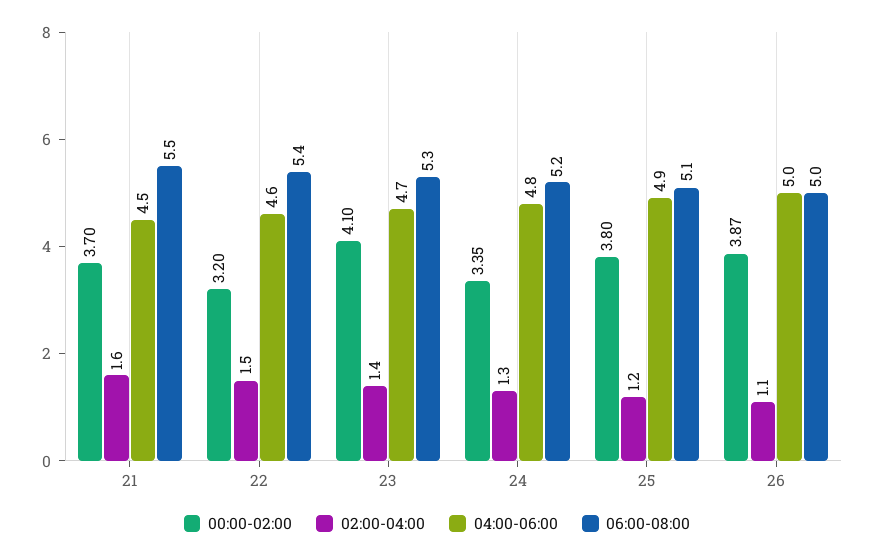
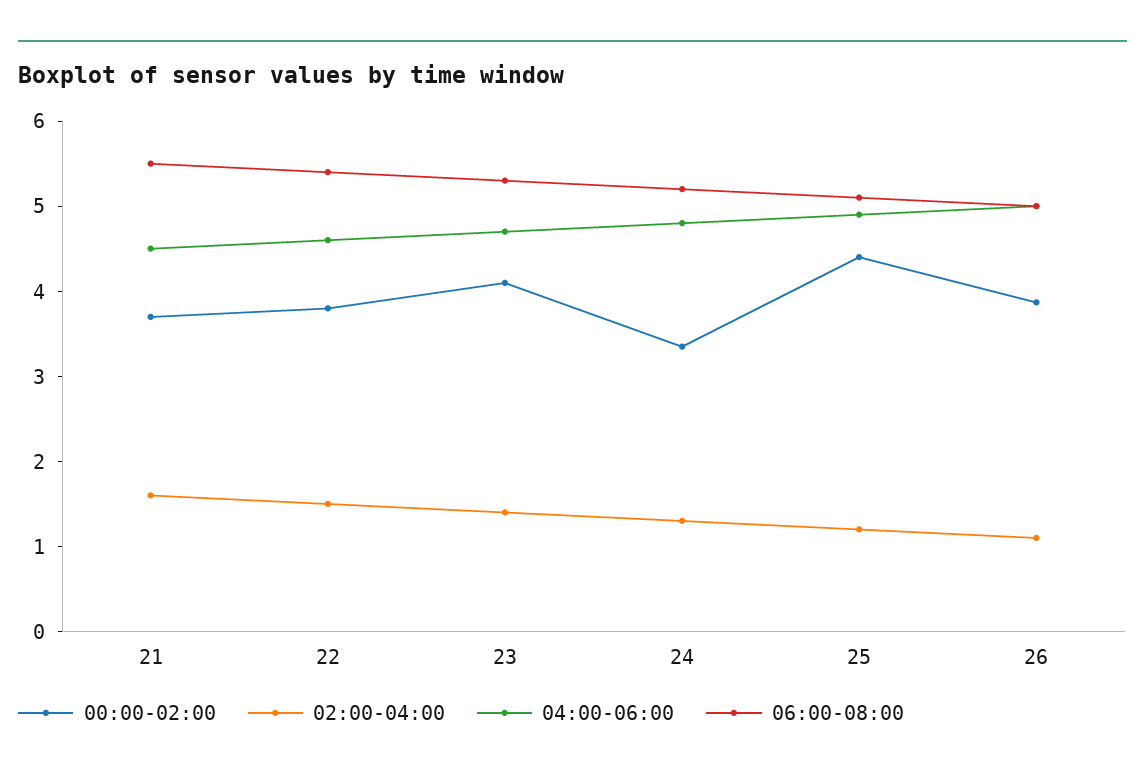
  {
    "00:00-02:00": {
      "21": 3.7,
-     "22": 3.2,
+     "22": 3.8,
      "23": 4.1,
      "24": 3.35,
-     "25": 3.8,
+     "25": 4.4,
      "26": 3.87
    },
    "02:00-04:00": {
      "21": 1.6,
      "22": 1.5,
      "23": 1.4,
      "24": 1.3,
      "25": 1.2,
      "26": 1.1
    },
    "04:00-06:00": {
      "21": 4.5,
      "22": 4.6,
      "23": 4.7,
      "24": 4.8,
      "25": 4.9,
      "26": 5
    },
    "06:00-08:00": {
      "21": 5.5,
      "22": 5.4,
      "23": 5.3,
      "24": 5.2,
      "25": 5.1,
      "26": 5
    }
  }

